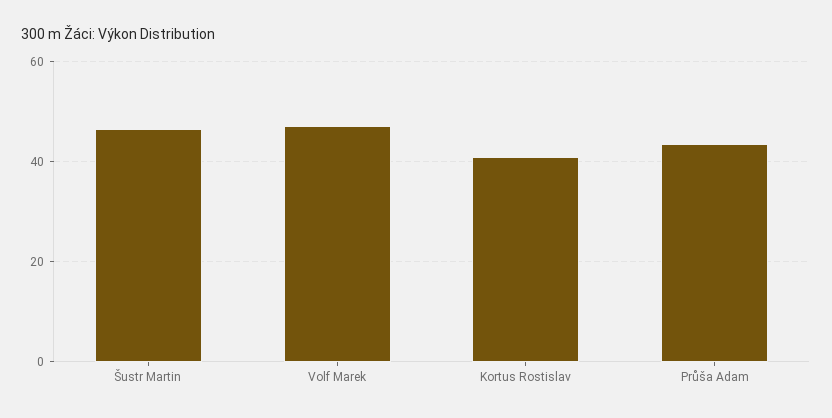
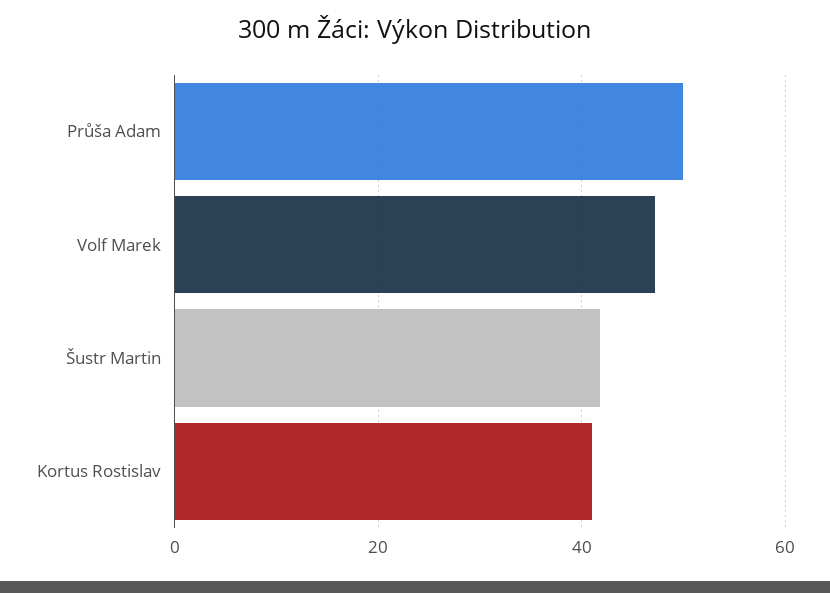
  {
-   "Šustr Martin": 46,
+   "Šustr Martin": 42,
    "Volf Marek": 48,
    "Kortus Rostislav": 42,
-   "Průša Adam": 44
+   "Průša Adam": 50
  }

